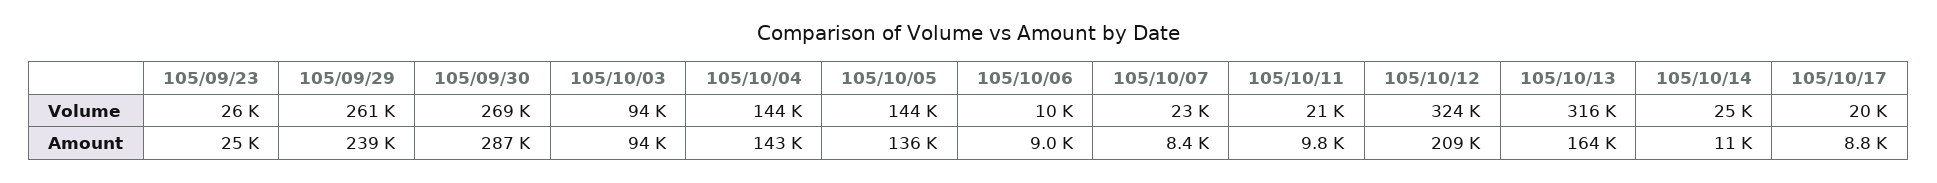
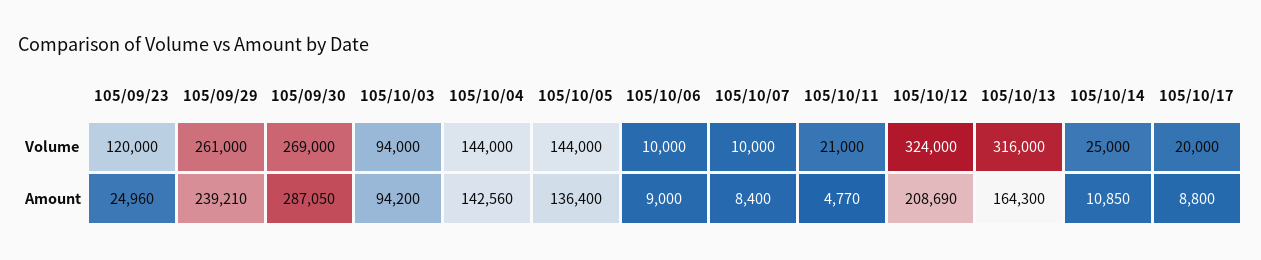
  {
    "105/09/23": {
-     "Volume": 26000,
+     "Volume": 120000,
      "Amount": 24960
    },
    "105/09/29": {
      "Volume": 261000,
      "Amount": 239210
    },
    "105/09/30": {
      "Volume": 269000,
      "Amount": 287050
    },
    "105/10/03": {
      "Volume": 94000,
      "Amount": 94200
    },
    "105/10/04": {
      "Volume": 144000,
      "Amount": 142560
    },
    "105/10/05": {
      "Volume": 144000,
      "Amount": 136400
    },
    "105/10/06": {
      "Volume": 10000,
      "Amount": 9000
    },
    "105/10/07": {
-     "Volume": 23000,
+     "Volume": 10000,
      "Amount": 8400
    },
    "105/10/11": {
      "Volume": 21000,
-     "Amount": 9800
+     "Amount": 4770
    },
    "105/10/12": {
      "Volume": 324000,
      "Amount": 208690
    },
    "105/10/13": {
      "Volume": 316000,
      "Amount": 164300
    },
    "105/10/14": {
      "Volume": 25000,
      "Amount": 10850
    },
    "105/10/17": {
      "Volume": 20000,
      "Amount": 8800
    }
  }

